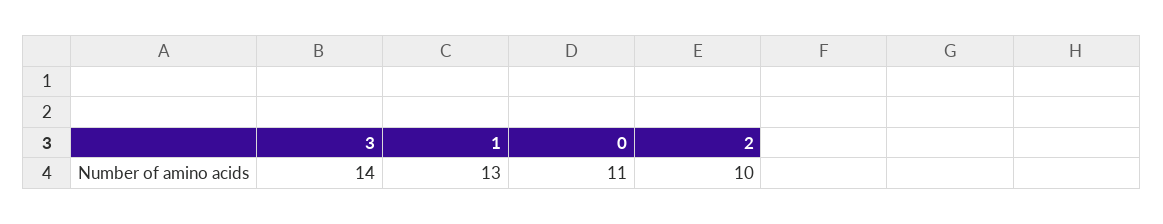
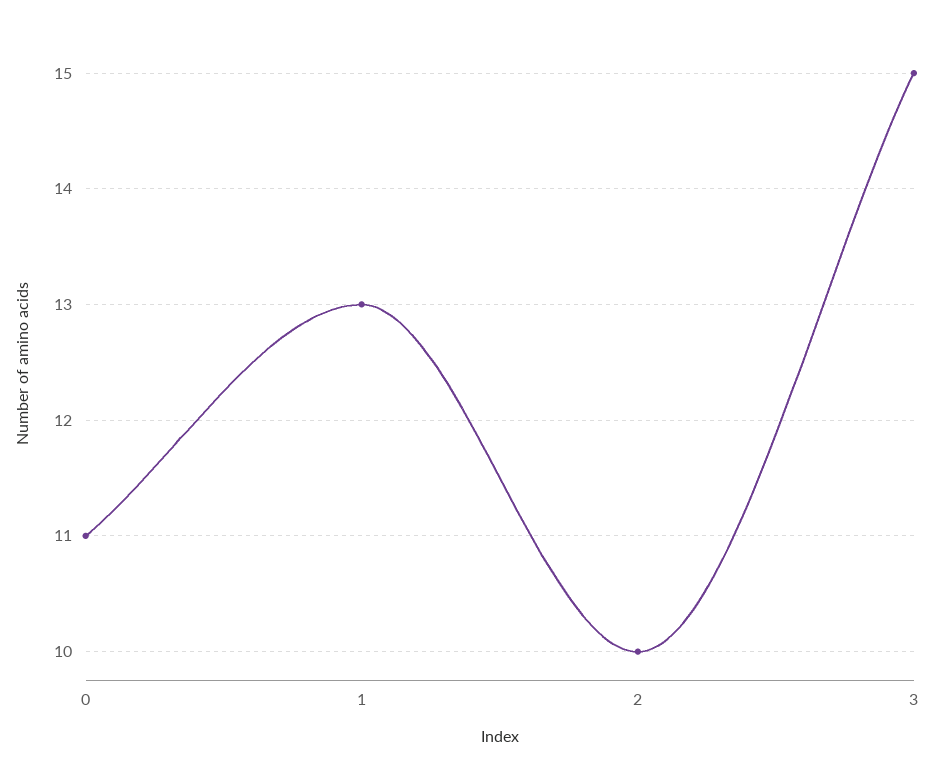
  {
-   "3": 14,
+   "3": 15,
    "1": 13,
    "0": 11,
    "2": 10
  }

